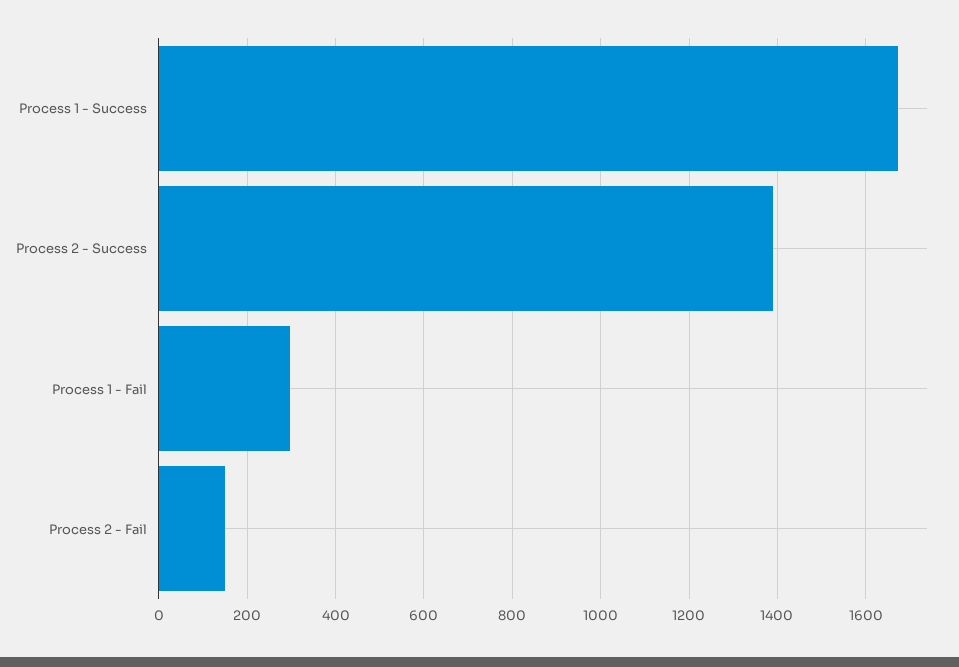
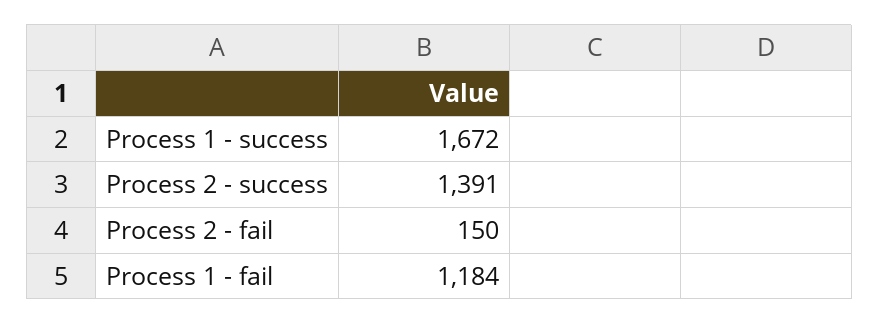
  {
    "Process 1 - Success": 1672,
    "Process 2 - Success": 1391,
-   "Process 1 - Fail": 300,
+   "Process 1 - Fail": 1184,
    "Process 2 - Fail": 150
  }

